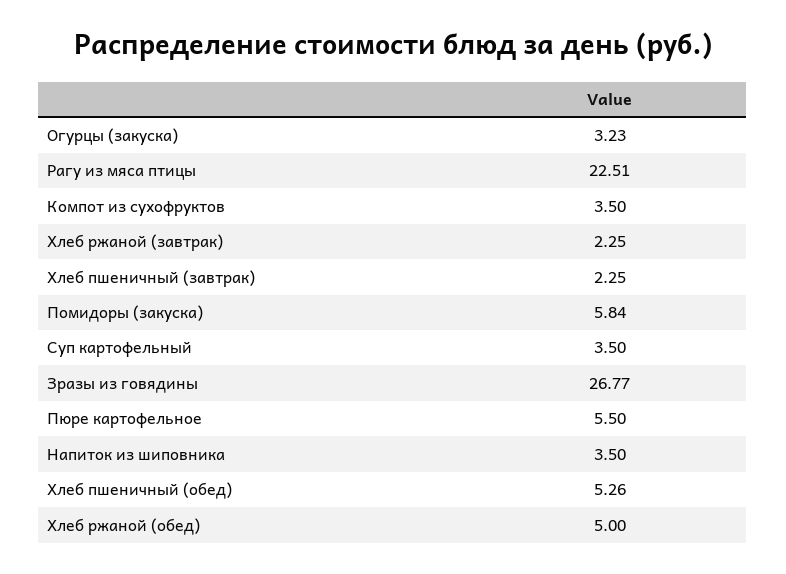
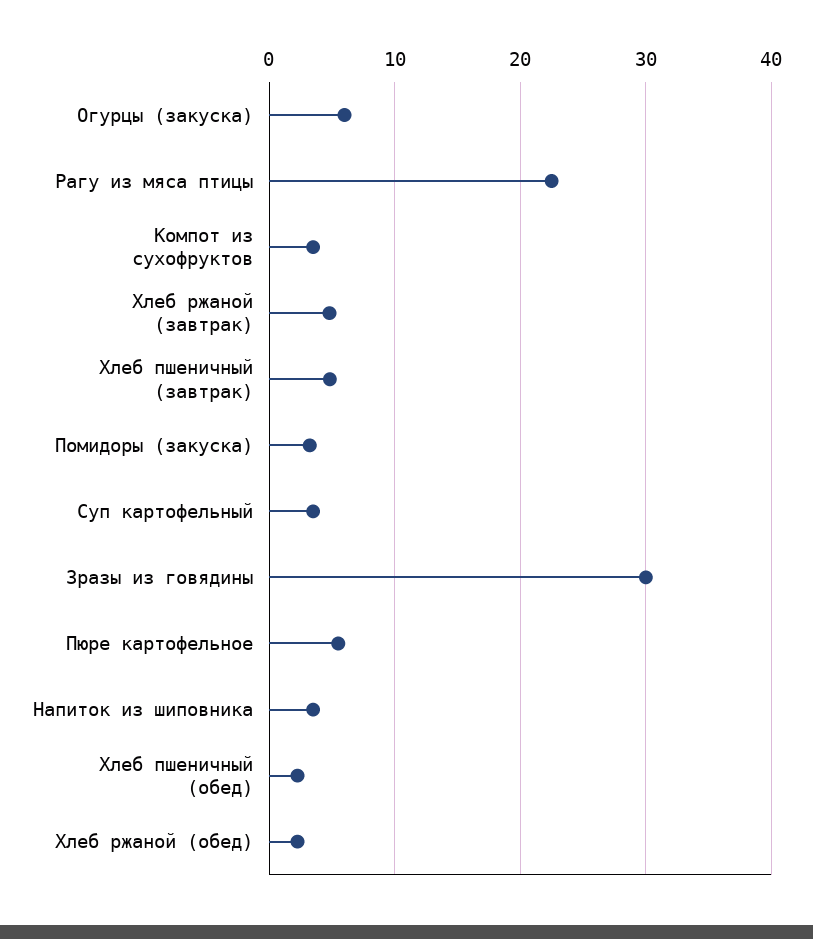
  {
-   "Огурцы (закуска)": 3.23,
+   "Огурцы (закуска)": 6,
    "Рагу из мяса птицы": 22.51,
    "Компот из сухофруктов": 3.5,
-   "Хлеб ржаной (завтрак)": 2.25,
+   "Хлеб ржаной (завтрак)": 5,
-   "Хлеб пшеничный (завтрак)": 2.25,
+   "Хлеб пшеничный (завтрак)": 5,
-   "Помидоры (закуска)": 5.84,
+   "Помидоры (закуска)": 3,
    "Суп картофельный": 3.5,
-   "Зразы из говядины": 26.77,
+   "Зразы из говядины": 30,
    "Пюре картофельное": 5.5,
    "Напиток из шиповника": 3.5,
-   "Хлеб пшеничный (обед)": 5.26,
+   "Хлеб пшеничный (обед)": 2,
-   "Хлеб ржаной (обед)": 5
+   "Хлеб ржаной (обед)": 2
  }

